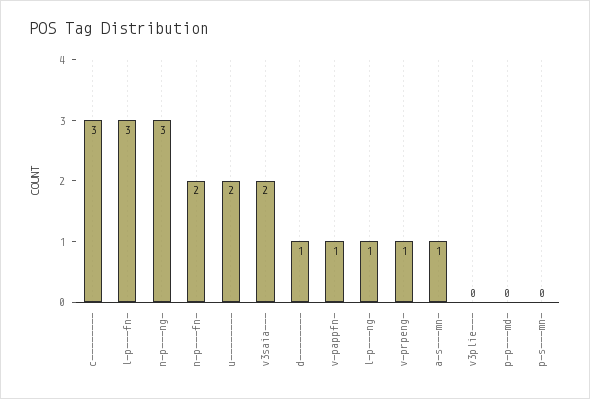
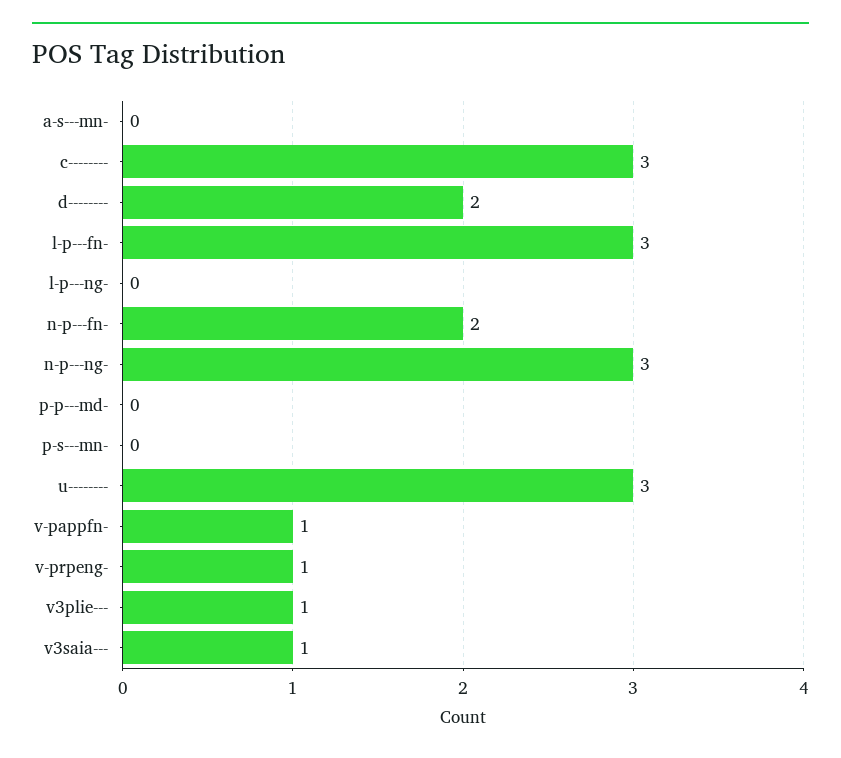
  {
    "c--------": 3,
    "l-p---fn-": 3,
    "n-p---ng-": 3,
    "n-p---fn-": 2,
-   "u--------": 2,
+   "u--------": 3,
-   "v3saia---": 2,
+   "v3saia---": 1,
-   "d--------": 1,
+   "d--------": 2,
    "v-pappfn-": 1,
-   "l-p---ng-": 1,
+   "l-p---ng-": 0,
    "v-prpeng-": 1,
-   "a-s---mn-": 1,
+   "a-s---mn-": 0,
-   "v3plie---": 0,
+   "v3plie---": 1,
    "p-p---md-": 0,
    "p-s---mn-": 0
  }

